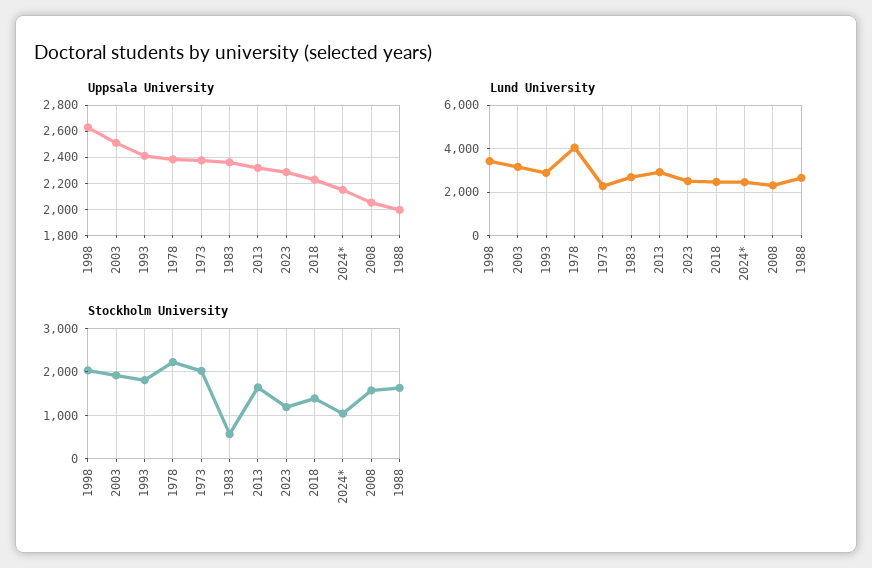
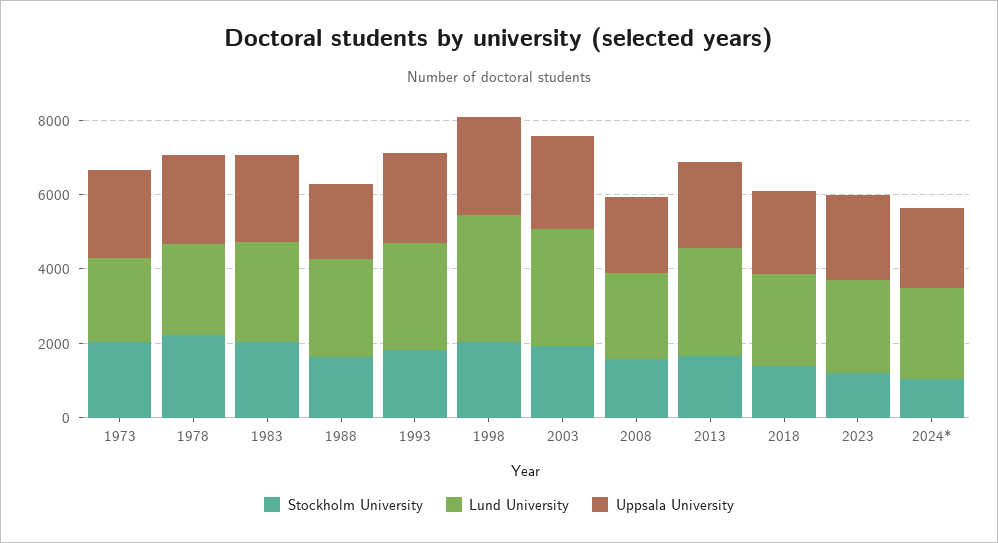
  {
    "Uppsala University": {
      "1998": 2650,
      "2003": 2500,
      "1993": 2400,
      "1978": 2400,
      "1973": 2400,
      "1983": 2350,
      "2013": 2300,
      "2023": 2300,
      "2018": 2250,
      "2024*": 2150,
      "2008": 2050,
      "1988": 2000
    },
    "Lund University": {
      "1998": 3500,
      "2003": 3000,
      "1993": 3000,
-     "1978": 4000,
+     "1978": 2500,
      "1973": 2500,
      "1983": 2500,
      "2013": 3000,
      "2023": 2500,
      "2018": 2500,
      "2024*": 2500,
      "2008": 2500,
      "1988": 2500
    },
    "Stockholm University": {
      "1998": 2000,
      "2003": 2000,
      "1993": 1800,
      "1978": 2200,
      "1973": 2000,
-     "1983": 600,
+     "1983": 2000,
      "2013": 1600,
      "2023": 1200,
      "2018": 1400,
      "2024*": 1000,
      "2008": 1600,
      "1988": 1600
    }
  }

